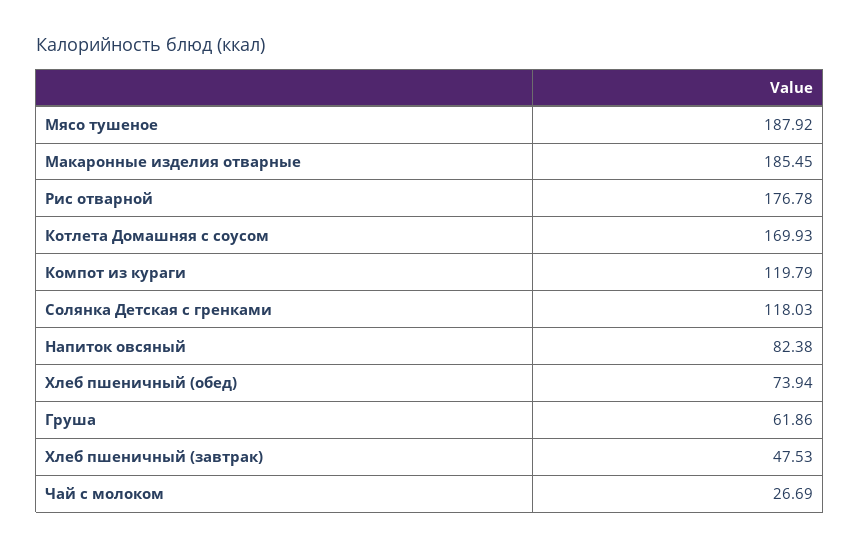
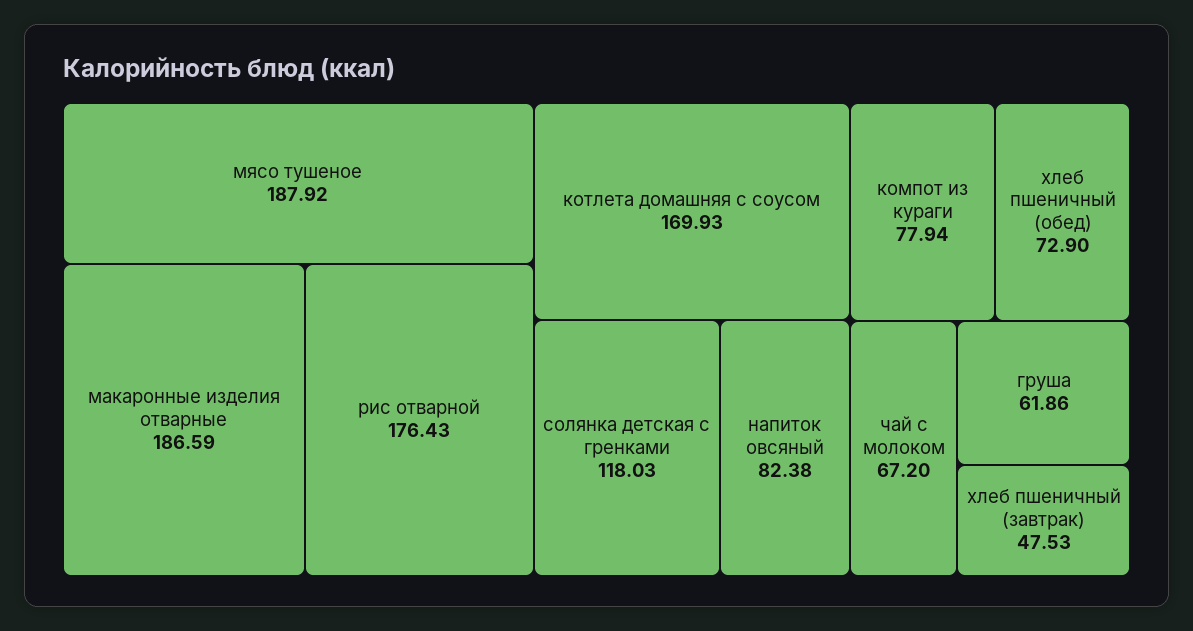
  {
    "Мясо тушеное": 187.92,
-   "Макаронные изделия отварные": 185.45,
+   "Макаронные изделия отварные": 186.59,
-   "Рис отварной": 176.78,
+   "Рис отварной": 176.43,
    "Котлета Домашняя с соусом": 169.93,
-   "Компот из кураги": 119.79,
+   "Компот из кураги": 77.94,
    "Солянка Детская с гренками": 118.03,
    "Напиток овсяный": 82.38,
-   "Хлеб пшеничный (обед)": 73.94,
+   "Хлеб пшеничный (обед)": 72.9,
    "Груша": 61.86,
    "Хлеб пшеничный (завтрак)": 47.53,
-   "Чай с молоком": 26.69
+   "Чай с молоком": 67.2
  }

